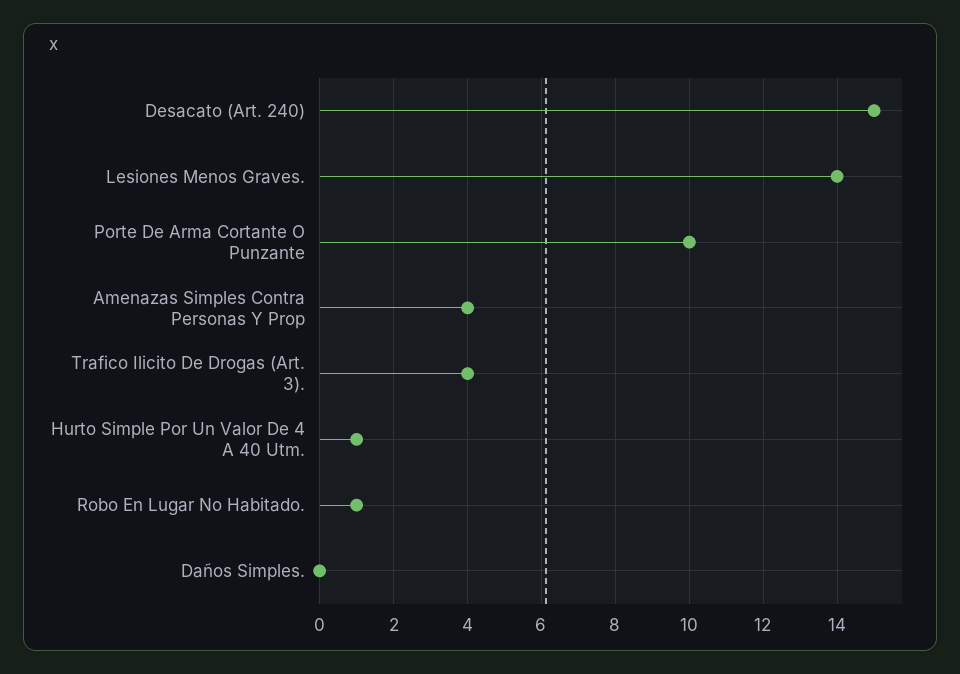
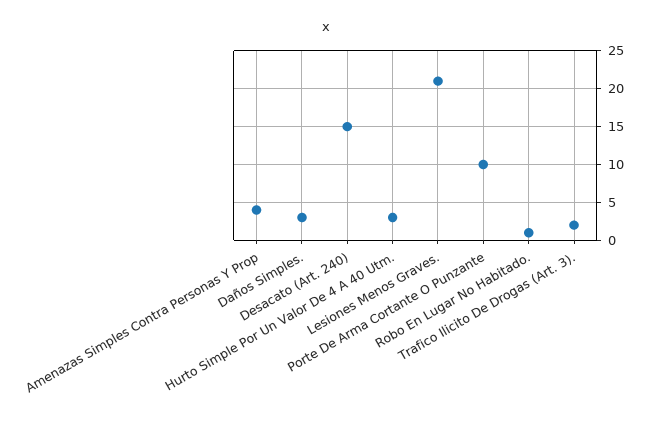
  {
    "Desacato (Art. 240)": 15,
-   "Lesiones Menos Graves.": 14,
+   "Lesiones Menos Graves.": 21,
    "Porte De Arma Cortante O Punzante": 10,
    "Amenazas Simples Contra Personas Y Prop": 4,
-   "Trafico Ilicito De Drogas (Art. 3).": 4,
+   "Trafico Ilicito De Drogas (Art. 3).": 2,
-   "Hurto Simple Por Un Valor De 4 A 40 Utm.": 1,
+   "Hurto Simple Por Un Valor De 4 A 40 Utm.": 3,
    "Robo En Lugar No Habitado.": 1,
-   "Daños Simples.": 0
+   "Daños Simples.": 3
  }

